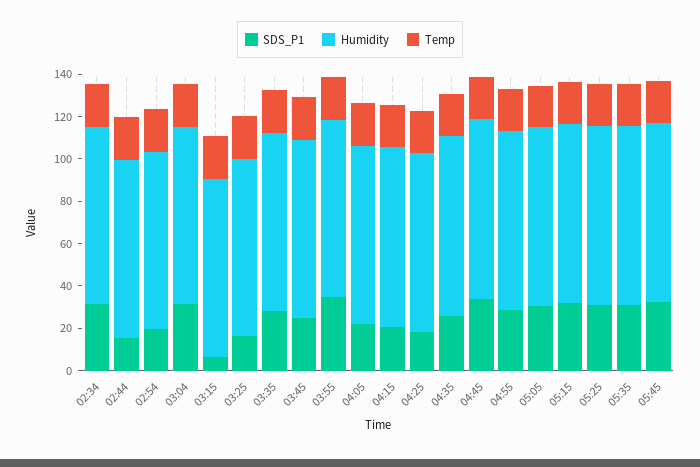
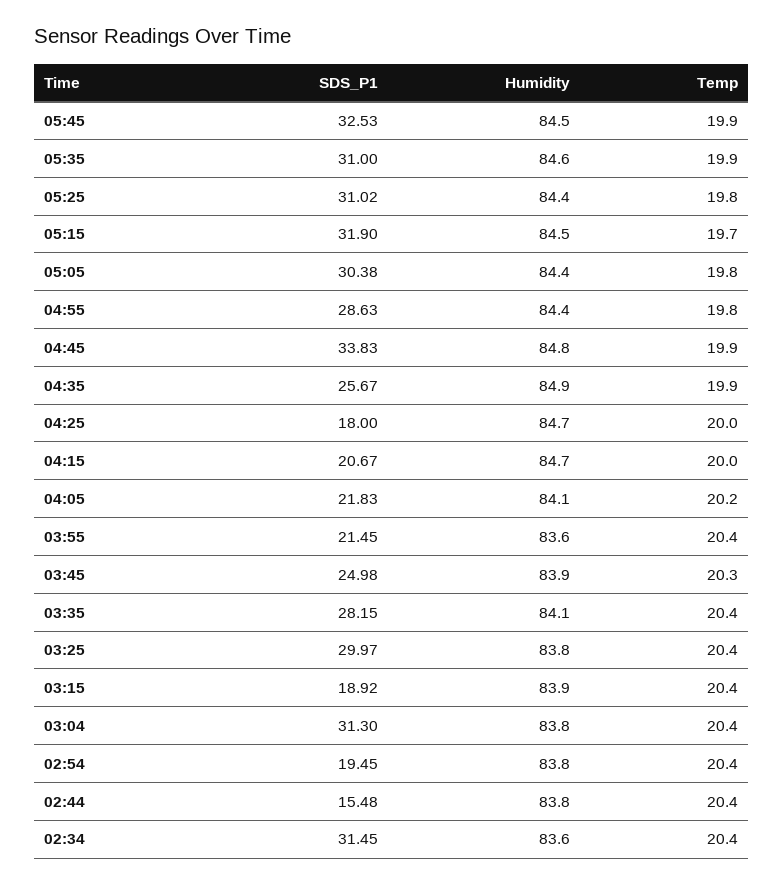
  {
    "SDS_P1": {
      "02:34": 31.45,
      "02:44": 15.48,
      "02:54": 19.45,
      "03:04": 31.3,
-     "03:15": 5,
+     "03:15": 18.92,
-     "03:25": 15,
+     "03:25": 29.97,
      "03:35": 28.15,
      "03:45": 24.98,
-     "03:55": 35,
+     "03:55": 21.45,
      "04:05": 21.83,
      "04:15": 20.67,
      "04:25": 18,
      "04:35": 25.67,
      "04:45": 33.83,
      "04:55": 28.63,
      "05:05": 30.38,
      "05:15": 31.9,
      "05:25": 31.02,
      "05:35": 31,
      "05:45": 32.53
    },
    "Humidity": {
      "02:34": 83.6,
      "02:44": 83.8,
      "02:54": 83.8,
      "03:04": 83.8,
      "03:15": 83.9,
      "03:25": 83.8,
      "03:35": 84.1,
      "03:45": 83.9,
      "03:55": 83.6,
      "04:05": 84.1,
      "04:15": 84.7,
      "04:25": 84.7,
      "04:35": 84.9,
      "04:45": 84.8,
      "04:55": 84.4,
      "05:05": 84.4,
      "05:15": 84.5,
      "05:25": 84.4,
      "05:35": 84.6,
      "05:45": 84.5
    },
    "Temp": {
      "02:34": 20.4,
      "02:44": 20.4,
      "02:54": 20.4,
      "03:04": 20.4,
      "03:15": 20.4,
      "03:25": 20.4,
      "03:35": 20.4,
      "03:45": 20.3,
      "03:55": 20.4,
      "04:05": 20.2,
      "04:15": 20,
      "04:25": 20,
      "04:35": 19.9,
      "04:45": 19.9,
      "04:55": 19.8,
      "05:05": 19.8,
      "05:15": 19.7,
      "05:25": 19.8,
      "05:35": 19.9,
      "05:45": 19.9
    }
  }

